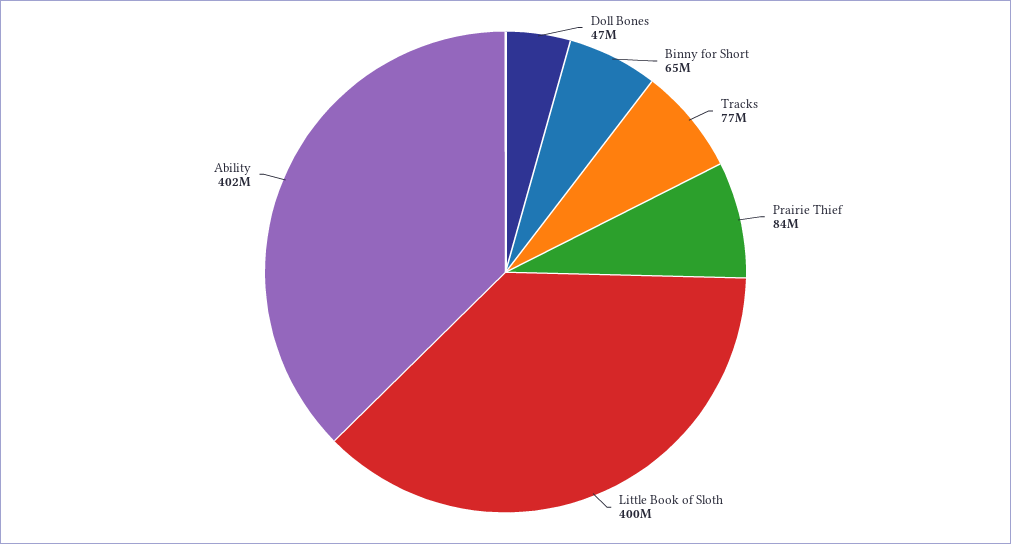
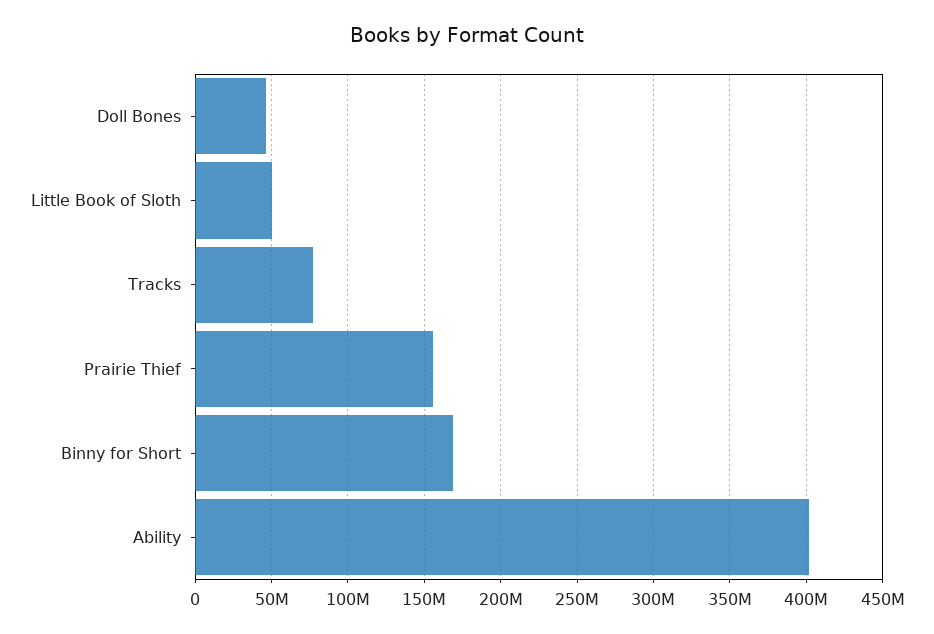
  {
    "Doll Bones": 47000000,
-   "Binny for Short": 65000000,
+   "Binny for Short": 170000000,
    "Tracks": 77000000,
-   "Prairie Thief": 84000000,
+   "Prairie Thief": 155000000,
-   "Little Book of Sloth": 400000000,
+   "Little Book of Sloth": 50000000,
    "Ability": 402000000
  }

